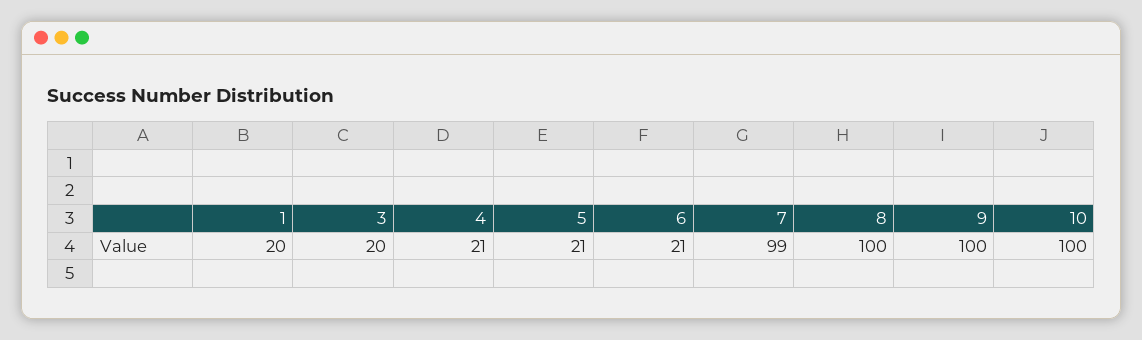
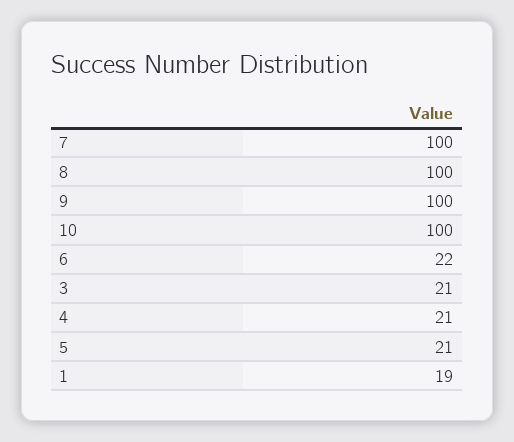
  {
-   "1": 20,
+   "1": 19,
-   "3": 20,
+   "3": 21,
    "4": 21,
    "5": 21,
-   "6": 21,
+   "6": 22,
-   "7": 99,
+   "7": 100,
    "8": 100,
    "9": 100,
    "10": 100
  }

